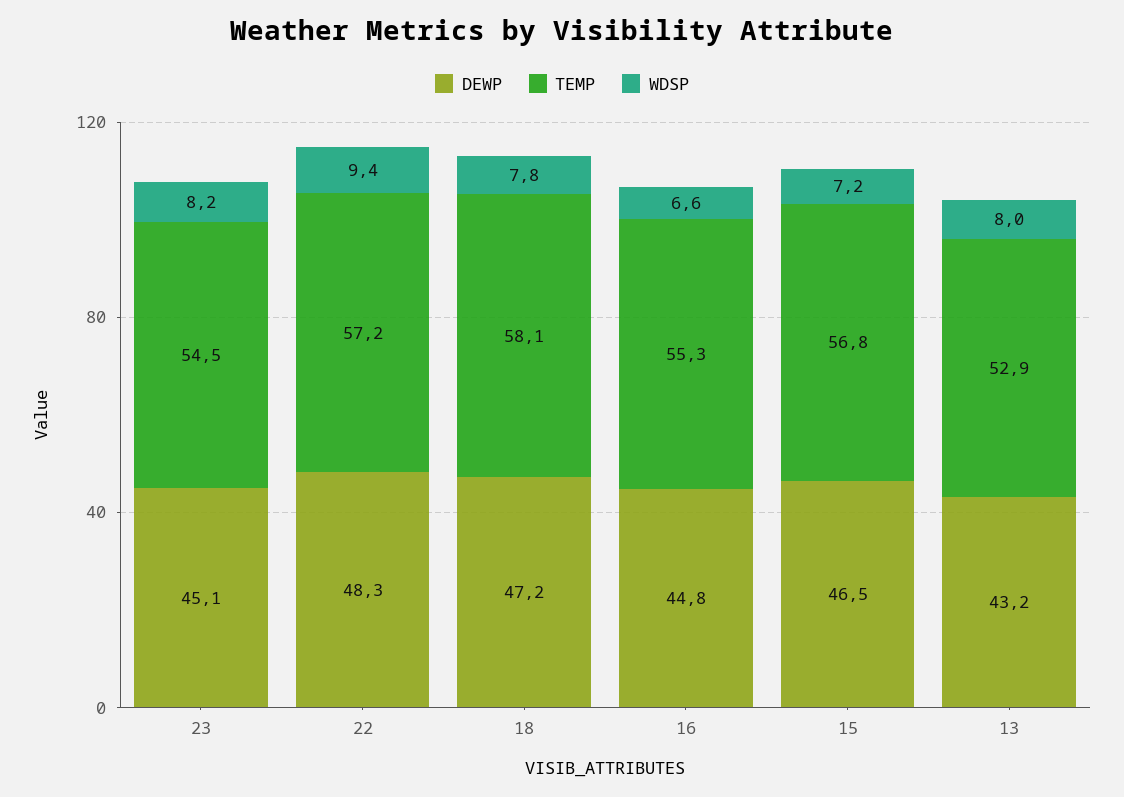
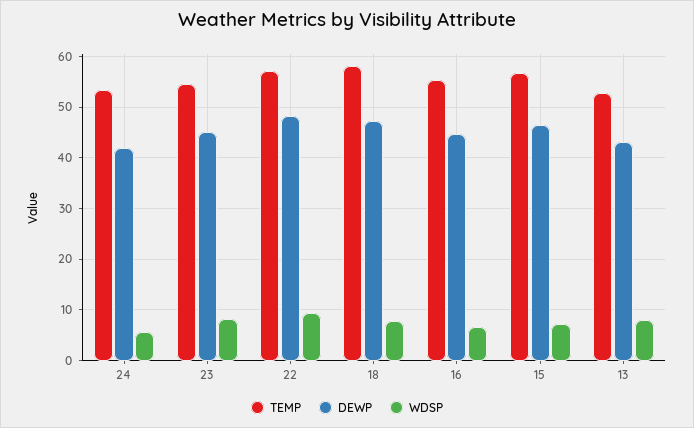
  {
    "DEWP": {
      "23": 45.1,
      "22": 48.3,
      "18": 47.2,
      "16": 44.8,
      "15": 46.5,
-     "13": 43.2
+     "13": 43.2,
+     "24": 42
    },
    "TEMP": {
      "23": 54.5,
      "22": 57.2,
      "18": 58.1,
      "16": 55.3,
      "15": 56.8,
-     "13": 52.9
+     "13": 52.9,
+     "24": 54
    },
    "WDSP": {
      "23": 8.2,
      "22": 9.4,
      "18": 7.8,
      "16": 6.6,
      "15": 7.2,
-     "13": 8
+     "13": 8,
+     "24": 6
    }
  }

